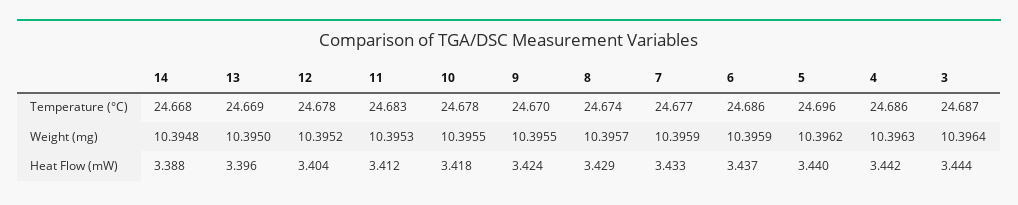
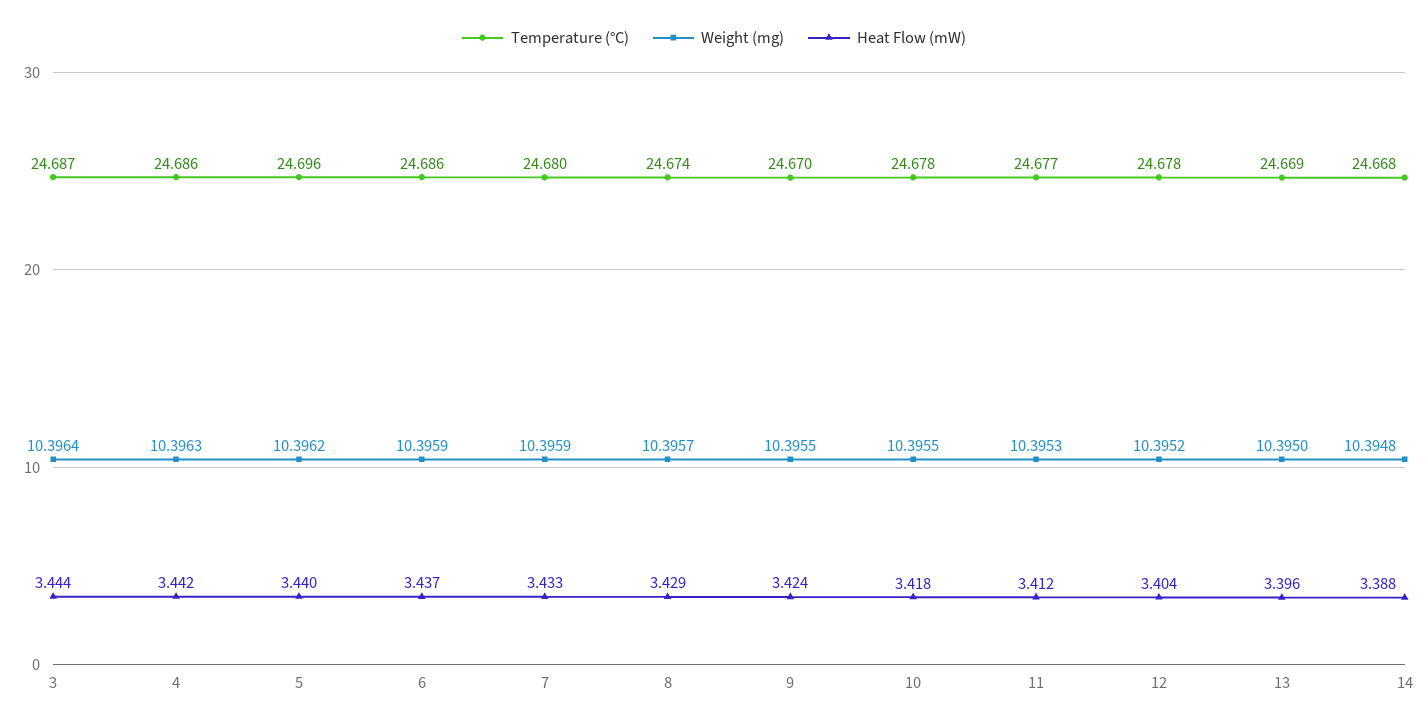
  {
    "Temperature (°C)": {
      "14": 24.668,
      "13": 24.669,
      "12": 24.678,
-     "11": 24.683,
+     "11": 24.677,
      "10": 24.678,
      "9": 24.67,
      "8": 24.674,
-     "7": 24.677,
+     "7": 24.68,
      "6": 24.686,
      "5": 24.696,
      "4": 24.686,
      "3": 24.687
    },
    "Weight (mg)": {
      "14": 10.3948,
      "13": 10.395,
      "12": 10.3952,
      "11": 10.3953,
      "10": 10.3955,
      "9": 10.3955,
      "8": 10.3957,
      "7": 10.3959,
      "6": 10.3959,
      "5": 10.3962,
      "4": 10.3963,
      "3": 10.3964
    },
    "Heat Flow (mW)": {
      "14": 3.388,
      "13": 3.396,
      "12": 3.404,
      "11": 3.412,
      "10": 3.418,
      "9": 3.424,
      "8": 3.429,
      "7": 3.433,
      "6": 3.437,
      "5": 3.44,
      "4": 3.442,
      "3": 3.444
    }
  }

